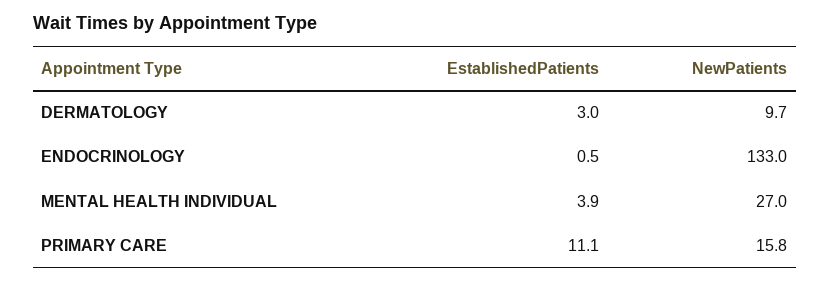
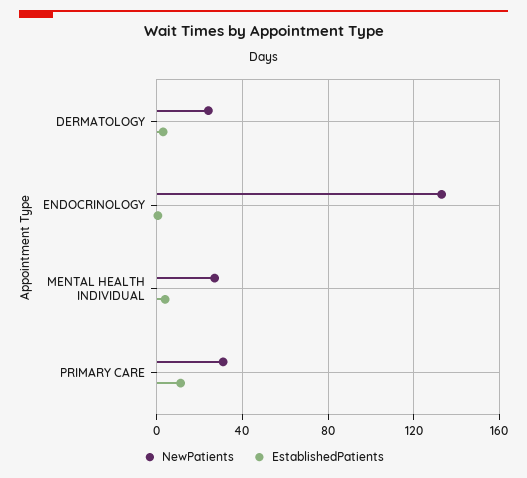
  {
    "EstablishedPatients": {
      "DERMATOLOGY": 3,
      "ENDOCRINOLOGY": 0.5,
      "MENTAL HEALTH INDIVIDUAL": 3.9,
      "PRIMARY CARE": 11.1
    },
    "NewPatients": {
-     "DERMATOLOGY": 9.7,
+     "DERMATOLOGY": 25,
      "ENDOCRINOLOGY": 133,
      "MENTAL HEALTH INDIVIDUAL": 27,
-     "PRIMARY CARE": 15.8
+     "PRIMARY CARE": 30
    }
  }

